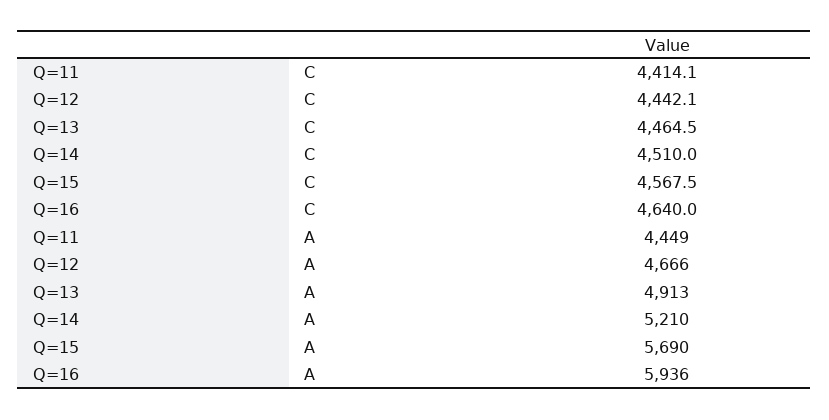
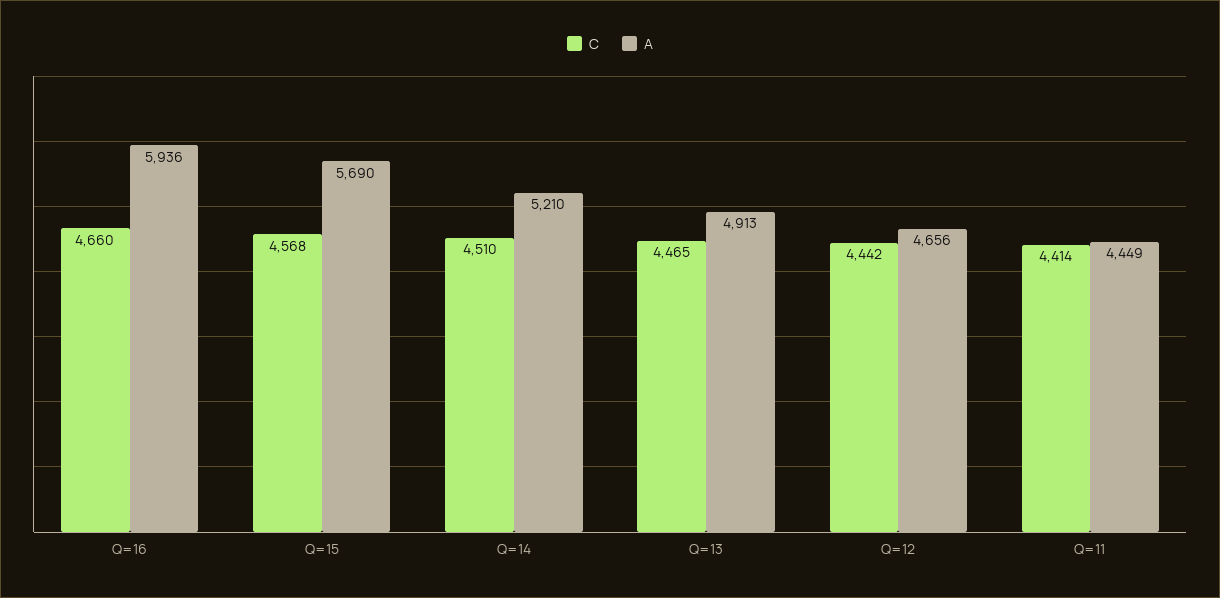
  {
    "C": {
      "Q=11": 4414.1,
      "Q=12": 4442.1,
      "Q=13": 4464.5,
      "Q=14": 4510,
      "Q=15": 4567.5,
-     "Q=16": 4640
+     "Q=16": 4660
    },
    "A": {
      "Q=11": 4449,
-     "Q=12": 4666,
+     "Q=12": 4656,
      "Q=13": 4913,
      "Q=14": 5210,
      "Q=15": 5690,
      "Q=16": 5936
    }
  }

